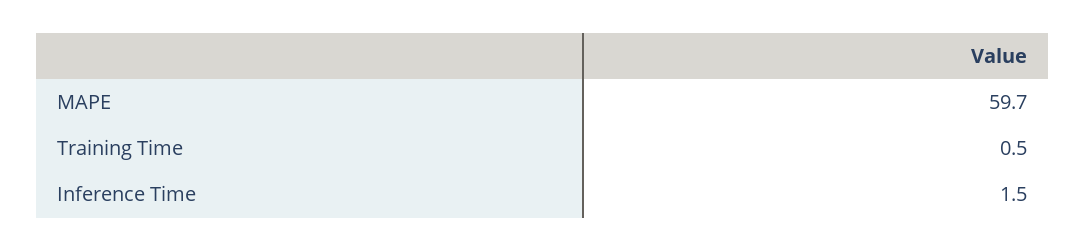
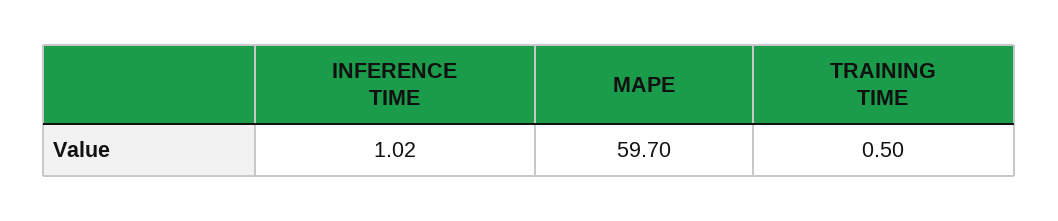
  {
    "MAPE": 59.7,
    "Training Time": 0.5,
-   "Inference Time": 1.5
+   "Inference Time": 1.02
  }

